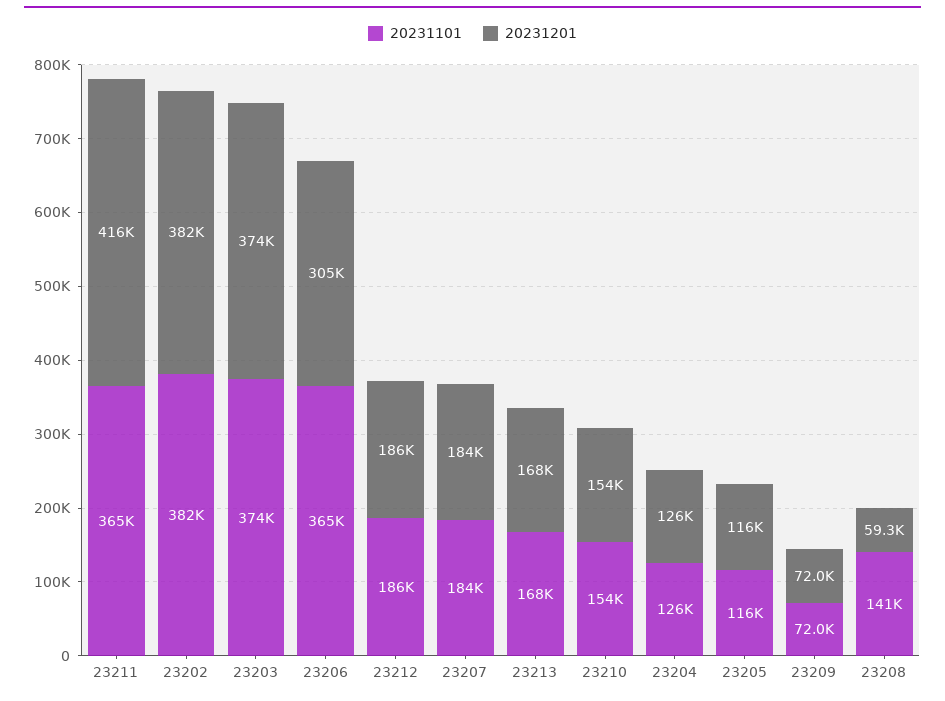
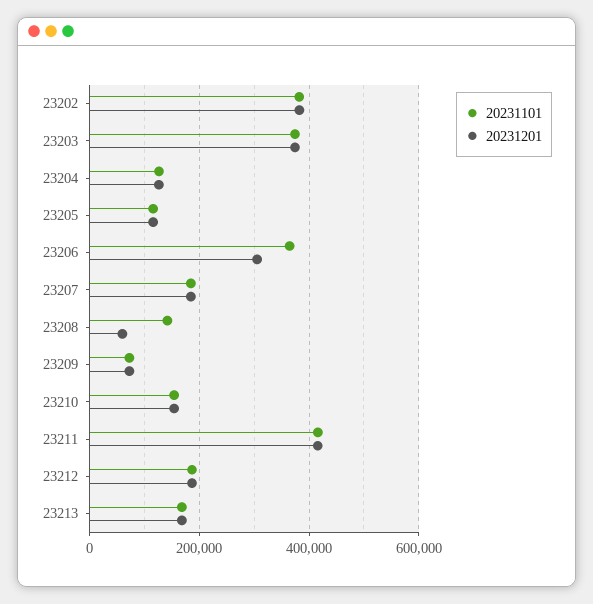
  {
    "20231101": {
-     "23211": 365000,
+     "23211": 420000,
      "23202": 382000,
      "23203": 374000,
      "23206": 365000,
      "23212": 186000,
      "23207": 184000,
      "23213": 168000,
      "23210": 154000,
      "23204": 126000,
      "23205": 116000,
      "23209": 72000,
      "23208": 141000
    },
    "20231201": {
      "23211": 416000,
      "23202": 382000,
      "23203": 374000,
      "23206": 305000,
      "23212": 186000,
      "23207": 184000,
      "23213": 168000,
      "23210": 154000,
      "23204": 126000,
      "23205": 116000,
      "23209": 72000,
      "23208": 59300
    }
  }

